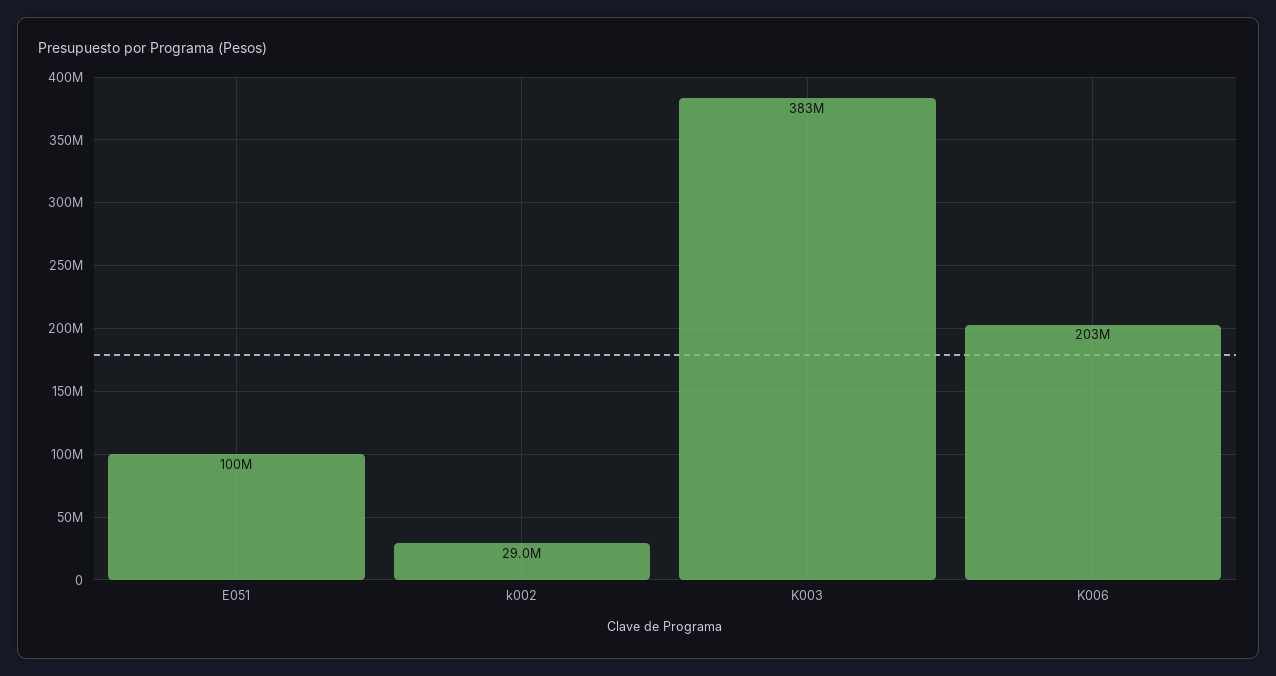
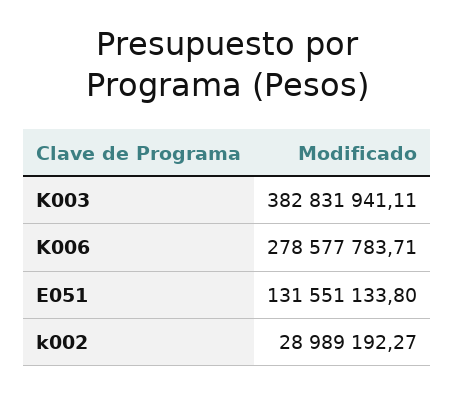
  {
-   "E051": 100000000,
+   "E051": 131551133.8,
    "k002": 28989192.27,
    "K003": 382831941.11,
-   "K006": 203000000
+   "K006": 278577783.71
  }

